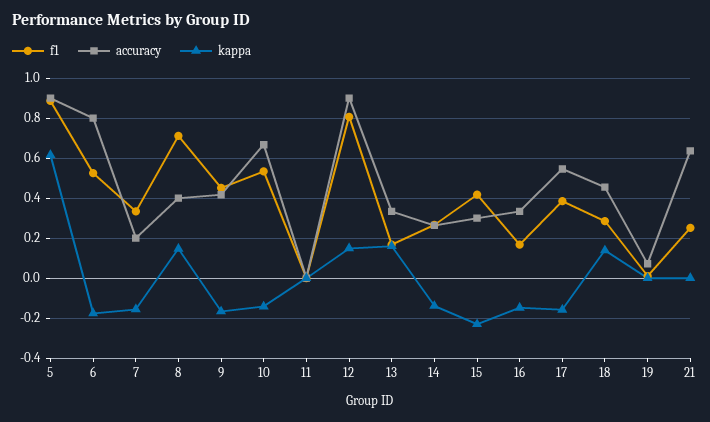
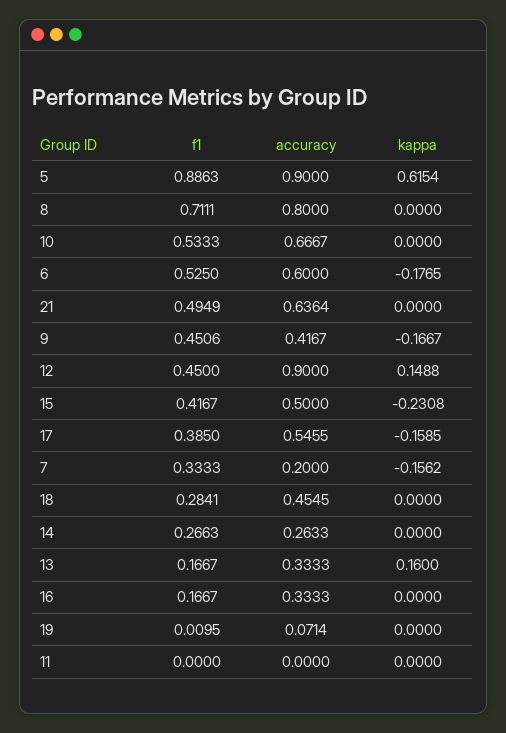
  {
    "f1": {
      "5": 0.8863,
      "6": 0.525,
      "7": 0.3333,
      "8": 0.7111,
      "9": 0.4506,
      "10": 0.5333,
      "11": 0,
-     "12": 0.8,
+     "12": 0.45,
      "13": 0.1667,
      "14": 0.2663,
      "15": 0.4167,
      "16": 0.1667,
      "17": 0.385,
      "18": 0.2841,
      "19": 0.0095,
-     "21": 0.25
+     "21": 0.4949
    },
    "accuracy": {
      "5": 0.9,
-     "6": 0.8,
+     "6": 0.6,
      "7": 0.2,
-     "8": 0.4,
+     "8": 0.8,
      "9": 0.4167,
      "10": 0.6667,
      "11": 0,
      "12": 0.9,
      "13": 0.3333,
      "14": 0.2633,
-     "15": 0.3,
+     "15": 0.5,
      "16": 0.3333,
      "17": 0.5455,
      "18": 0.4545,
      "19": 0.0714,
      "21": 0.6364
    },
    "kappa": {
      "5": 0.6154,
      "6": -0.1765,
      "7": -0.1562,
-     "8": 0.15,
+     "8": 0,
      "9": -0.1667,
-     "10": -0.15,
+     "10": 0,
      "11": 0,
      "12": 0.1488,
      "13": 0.16,
-     "14": -0.15,
+     "14": 0,
      "15": -0.2308,
-     "16": -0.15,
+     "16": 0,
      "17": -0.1585,
-     "18": 0.15,
+     "18": 0,
      "19": 0,
      "21": 0
    }
  }

